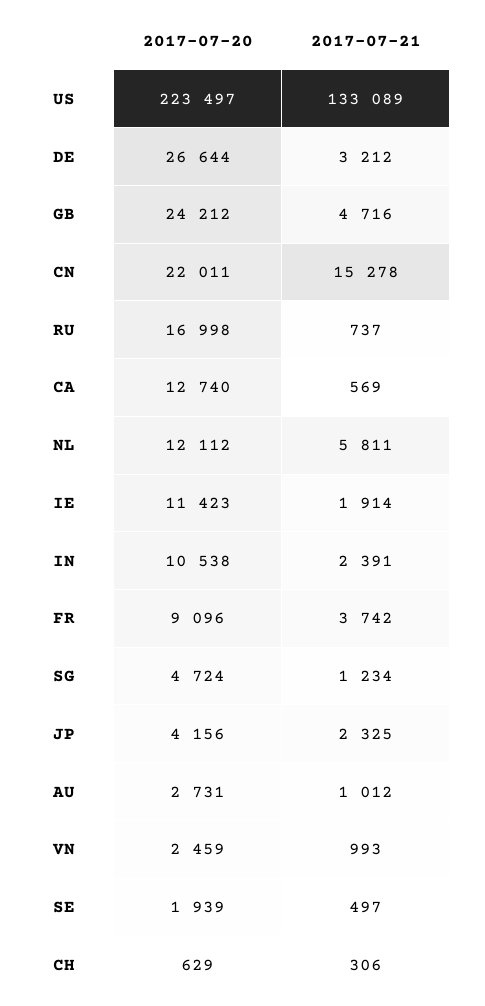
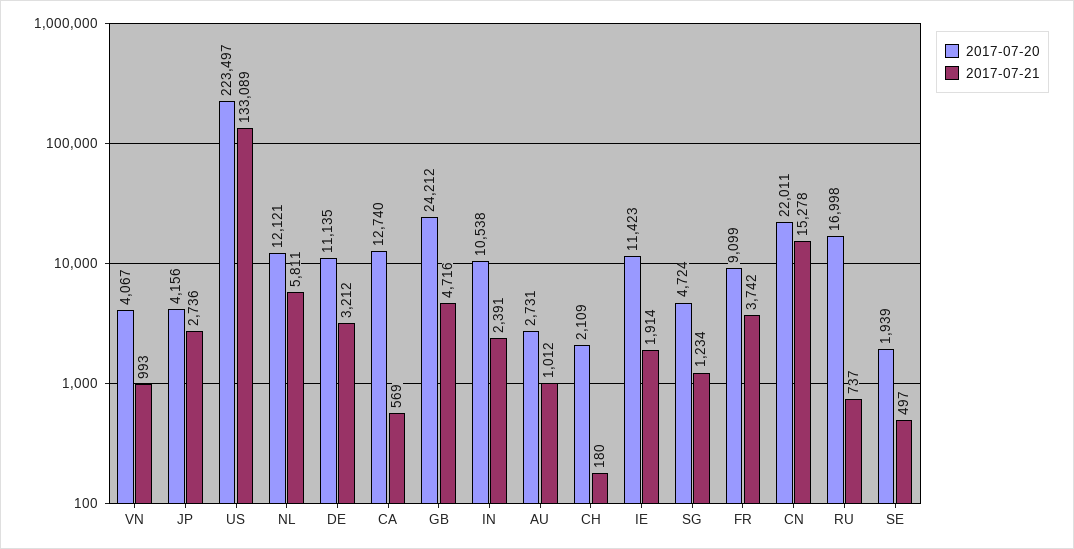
  {
    "2017-07-20": {
      "US": 223497,
-     "DE": 26644,
+     "DE": 11135,
      "GB": 24212,
      "CN": 22011,
      "RU": 16998,
      "CA": 12740,
-     "NL": 12112,
+     "NL": 12121,
      "IE": 11423,
      "IN": 10538,
-     "FR": 9096,
+     "FR": 9099,
      "SG": 4724,
      "JP": 4156,
      "AU": 2731,
-     "VN": 2459,
+     "VN": 4067,
      "SE": 1939,
-     "CH": 629
+     "CH": 2109
    },
    "2017-07-21": {
      "US": 133089,
      "DE": 3212,
      "GB": 4716,
      "CN": 15278,
      "RU": 737,
      "CA": 569,
      "NL": 5811,
      "IE": 1914,
      "IN": 2391,
      "FR": 3742,
      "SG": 1234,
-     "JP": 2325,
+     "JP": 2736,
      "AU": 1012,
      "VN": 993,
      "SE": 497,
-     "CH": 306
+     "CH": 180
    }
  }

